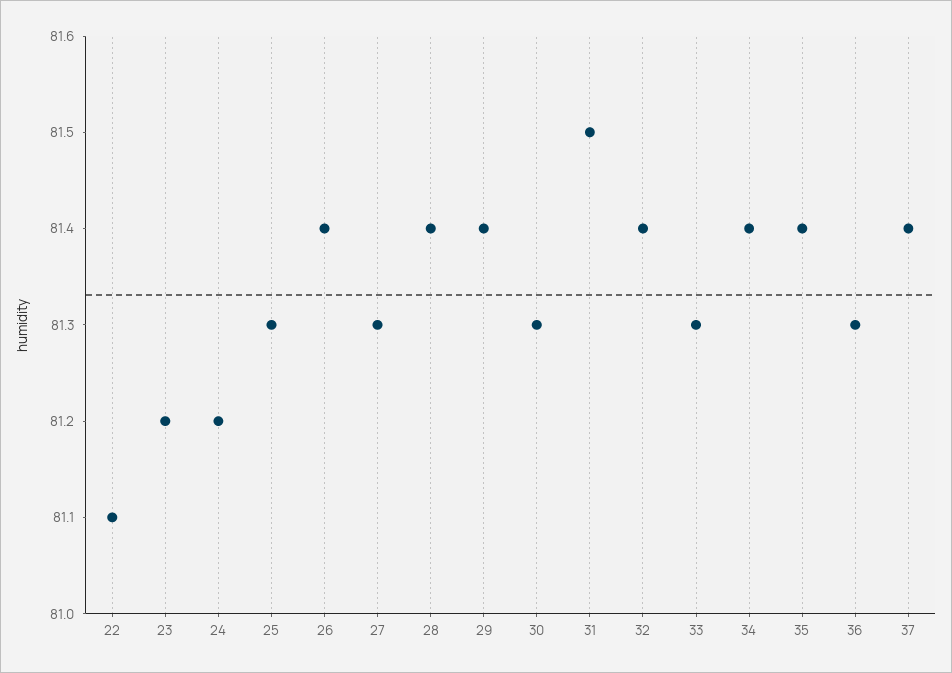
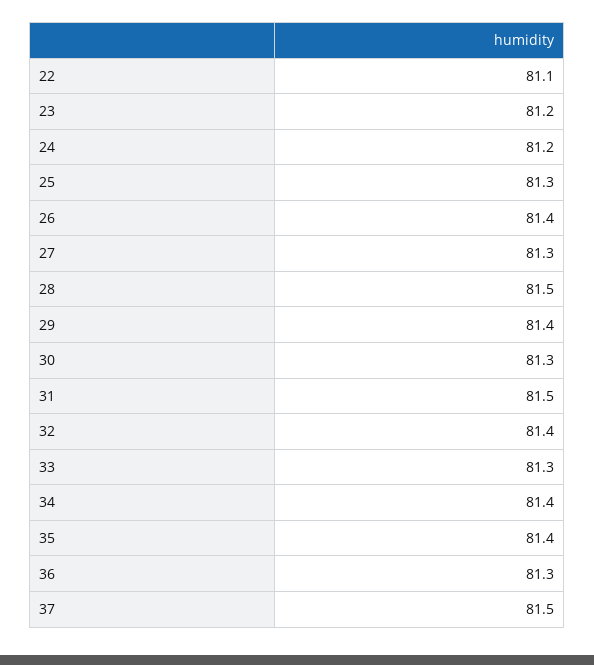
  {
    "22": 81.1,
    "23": 81.2,
    "24": 81.2,
    "25": 81.3,
    "26": 81.4,
    "27": 81.3,
-   "28": 81.4,
+   "28": 81.5,
    "29": 81.4,
    "30": 81.3,
    "31": 81.5,
    "32": 81.4,
    "33": 81.3,
    "34": 81.4,
    "35": 81.4,
    "36": 81.3,
-   "37": 81.4
+   "37": 81.5
  }

